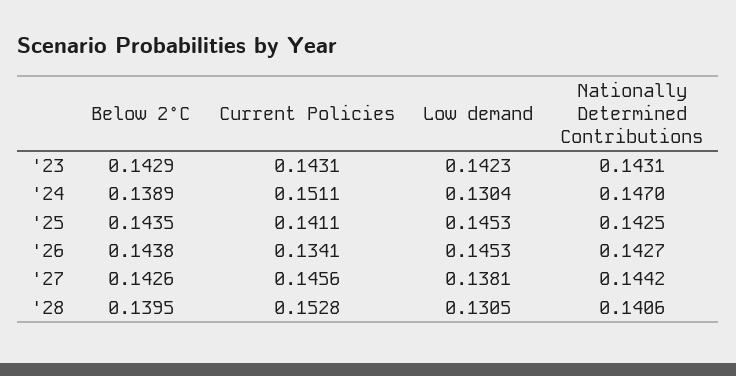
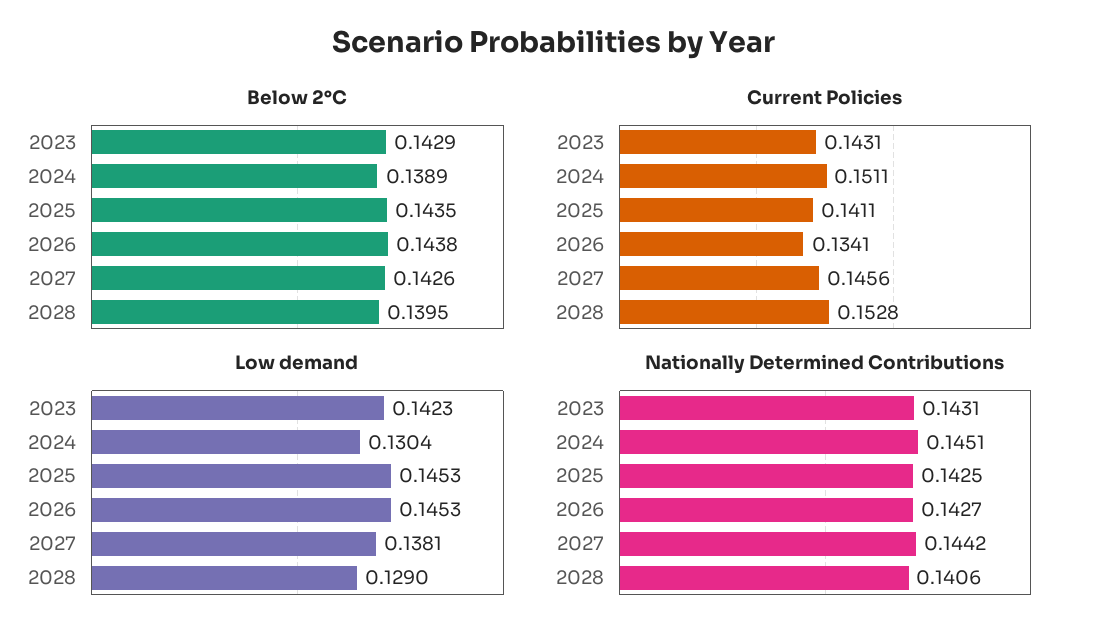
  {
    "Below 2°C": {
      "'23": 0.1429,
      "'24": 0.1389,
      "'25": 0.1435,
      "'26": 0.1438,
      "'27": 0.1426,
      "'28": 0.1395
    },
    "Current Policies": {
      "'23": 0.1431,
      "'24": 0.1511,
      "'25": 0.1411,
      "'26": 0.1341,
      "'27": 0.1456,
      "'28": 0.1528
    },
    "Low demand": {
      "'23": 0.1423,
      "'24": 0.1304,
      "'25": 0.1453,
      "'26": 0.1453,
      "'27": 0.1381,
-     "'28": 0.1305
+     "'28": 0.129
    },
    "Nationally Determined Contributions": {
      "'23": 0.1431,
-     "'24": 0.147,
+     "'24": 0.1451,
      "'25": 0.1425,
      "'26": 0.1427,
      "'27": 0.1442,
      "'28": 0.1406
    }
  }

